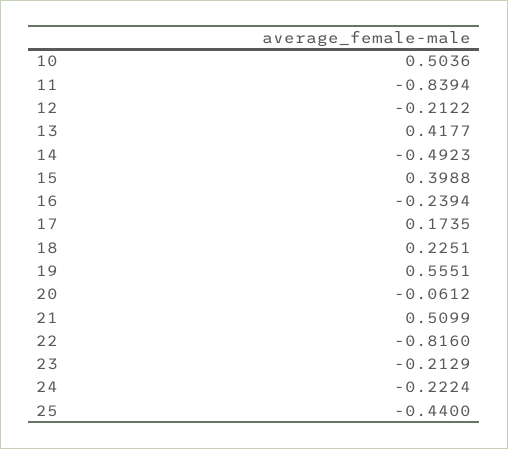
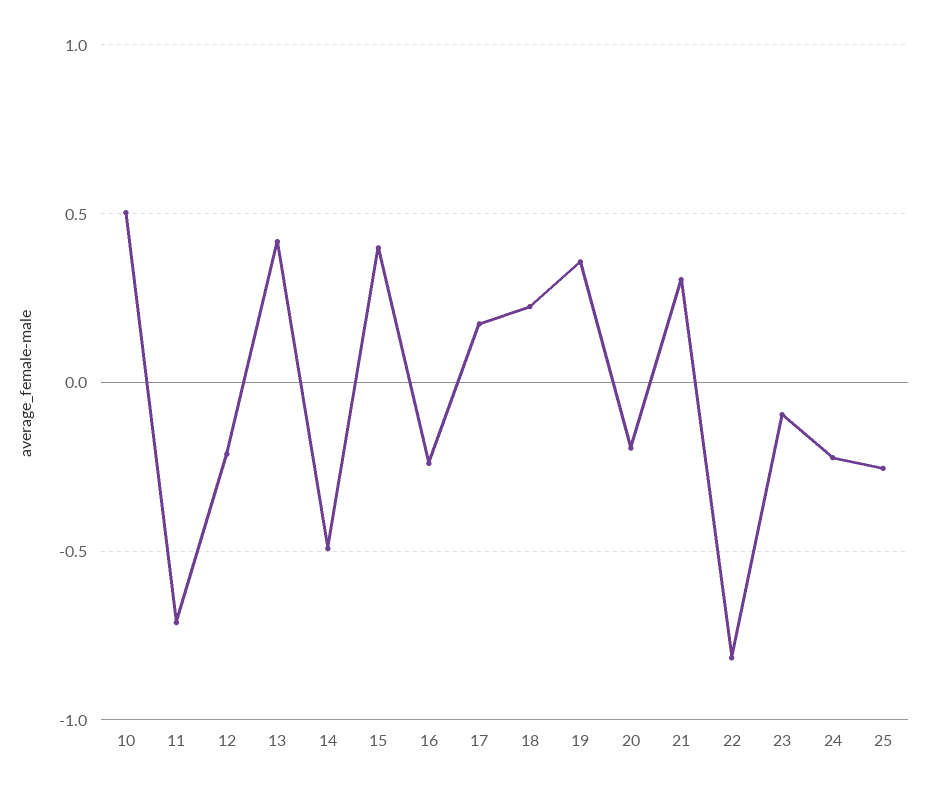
  {
    "10": 0.5036,
-   "11": -0.8394,
+   "11": -0.7,
    "12": -0.2122,
    "13": 0.4177,
    "14": -0.4923,
    "15": 0.3988,
    "16": -0.2394,
    "17": 0.1735,
    "18": 0.2251,
-   "19": 0.5551,
+   "19": 0.35,
-   "20": -0.0612,
+   "20": -0.2,
-   "21": 0.5099,
+   "21": 0.3,
    "22": -0.816,
-   "23": -0.2129,
+   "23": -0.1,
    "24": -0.2224,
-   "25": -0.44
+   "25": -0.25
  }

